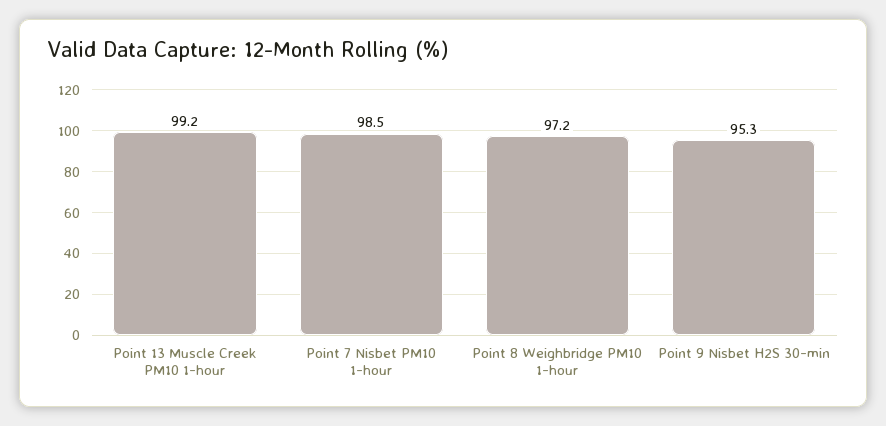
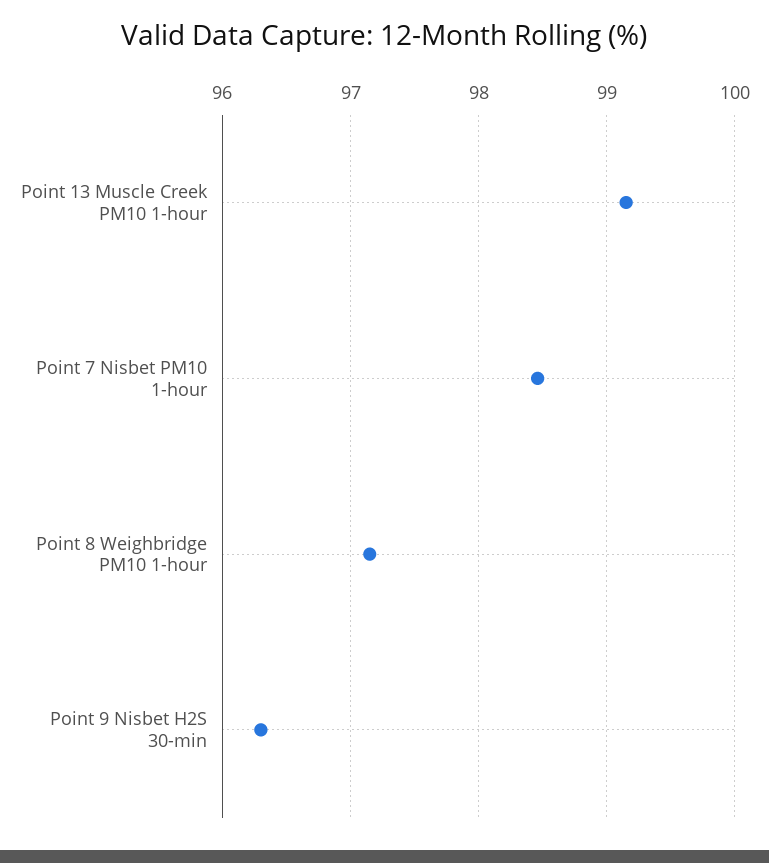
  {
    "Point 13 Muscle Creek PM10 1-hour": 99.2,
    "Point 7 Nisbet PM10 1-hour": 98.5,
    "Point 8 Weighbridge PM10 1-hour": 97.2,
-   "Point 9 Nisbet H2S 30-min": 95.3
+   "Point 9 Nisbet H2S 30-min": 96.3
  }

